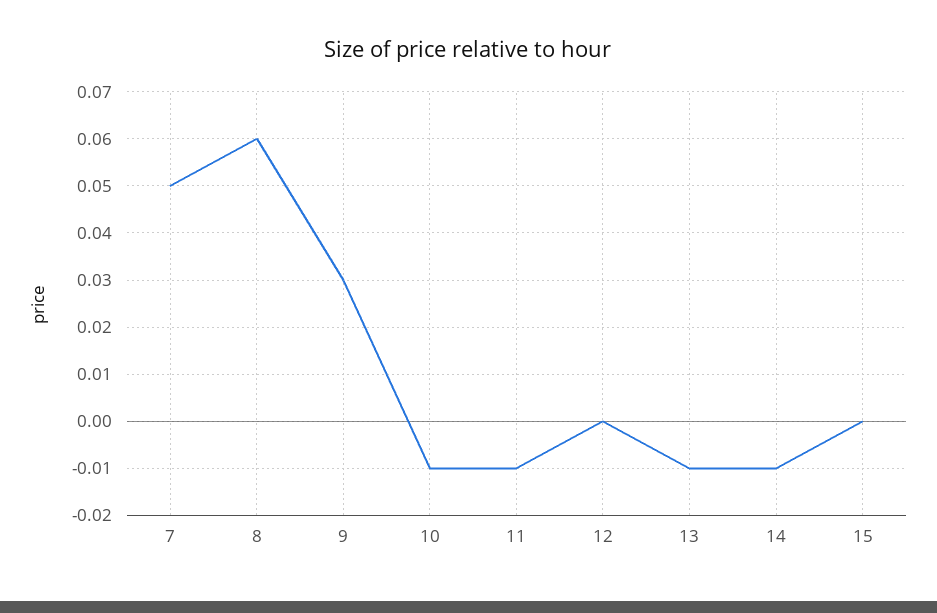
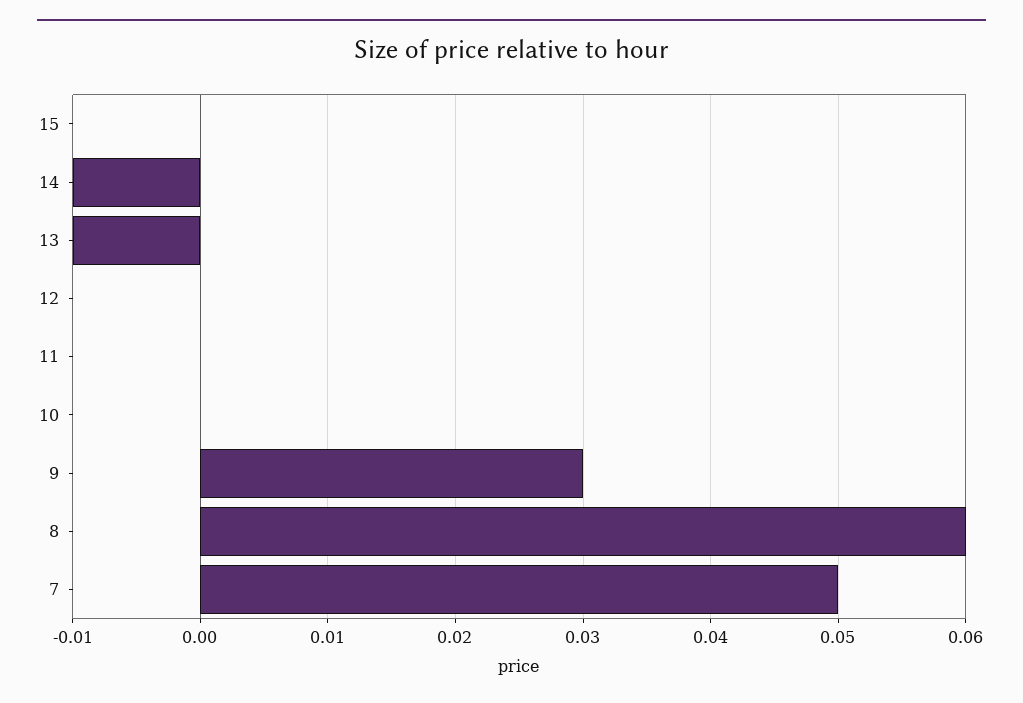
  {
    "7": 0.05,
    "8": 0.06,
    "9": 0.03,
-   "10": -0.01,
+   "10": 0,
-   "11": -0.01,
+   "11": 0,
    "12": 0,
    "13": -0.01,
    "14": -0.01,
    "15": 0
  }

